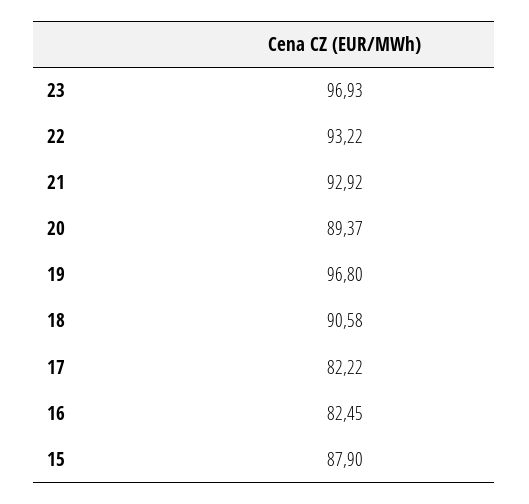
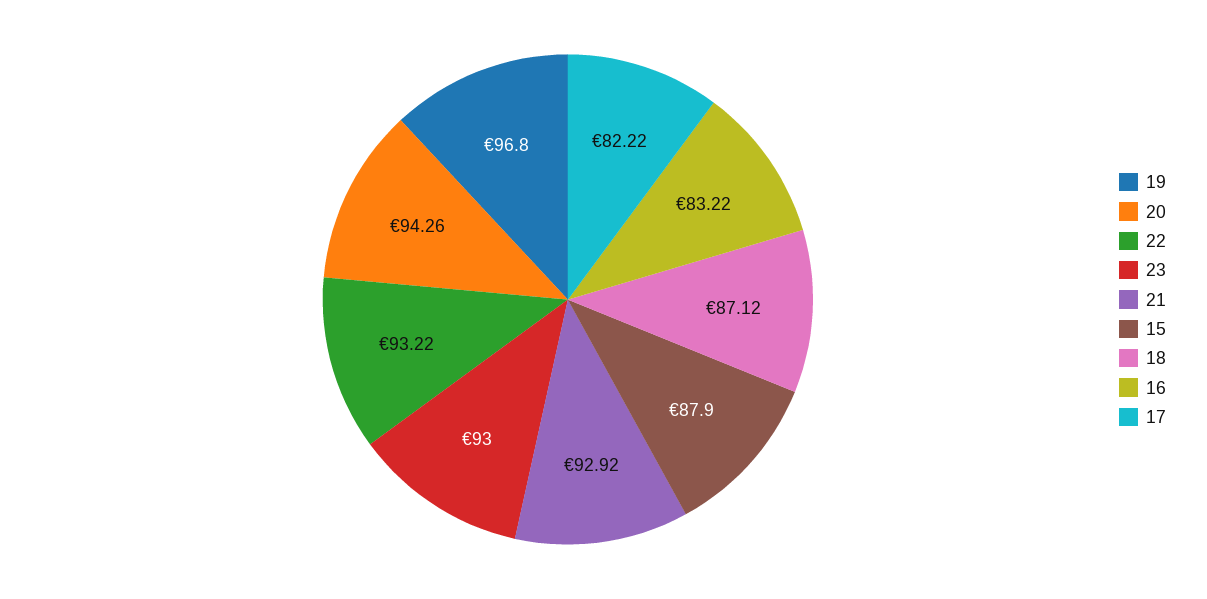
  {
-   "23": 96.93,
+   "23": 93,
    "22": 93.22,
    "21": 92.92,
-   "20": 89.37,
+   "20": 94.26,
    "19": 96.8,
-   "18": 90.58,
+   "18": 87.12,
    "17": 82.22,
-   "16": 82.45,
+   "16": 83.22,
    "15": 87.9
  }

